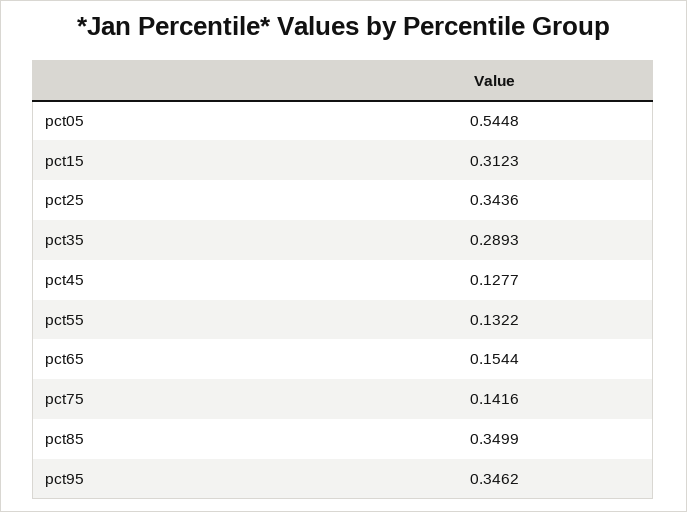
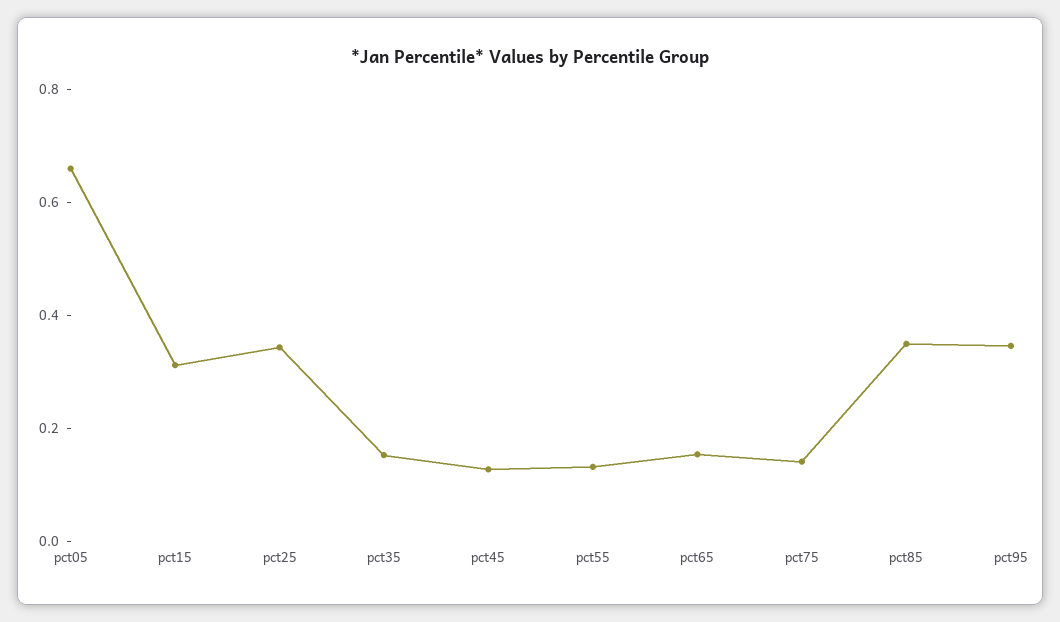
  {
-   "pct05": 0.5448,
+   "pct05": 0.65,
    "pct15": 0.3123,
    "pct25": 0.3436,
-   "pct35": 0.2893,
+   "pct35": 0.15,
    "pct45": 0.1277,
    "pct55": 0.1322,
    "pct65": 0.1544,
    "pct75": 0.1416,
    "pct85": 0.3499,
    "pct95": 0.3462
  }

